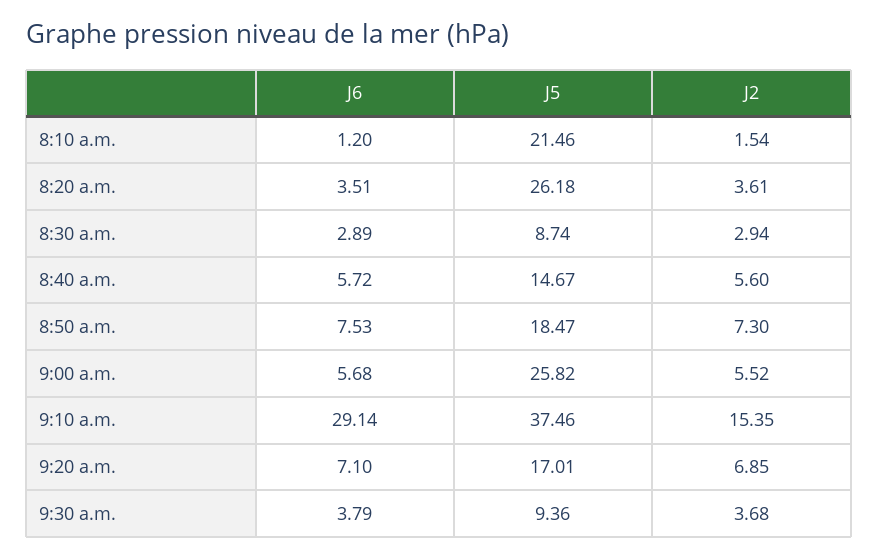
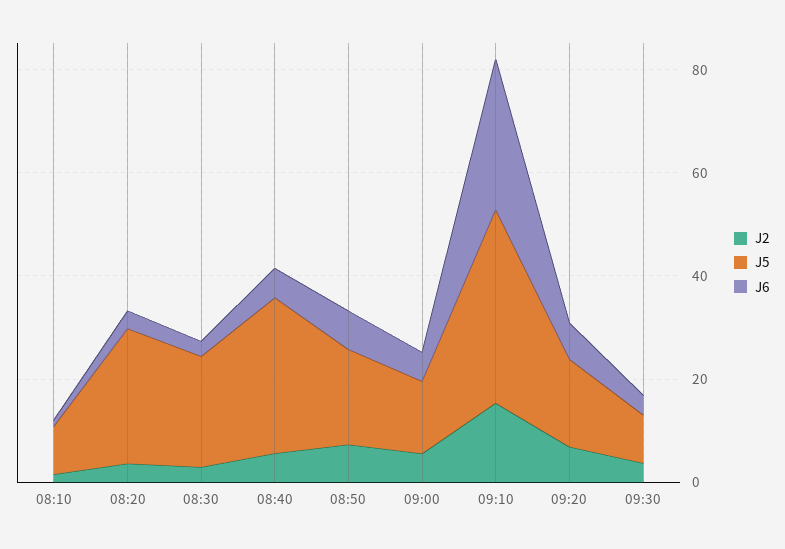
  {
    "J6": {
      "8:10 a.m.": 1.2,
      "8:20 a.m.": 3.51,
      "8:30 a.m.": 2.89,
      "8:40 a.m.": 5.72,
      "8:50 a.m.": 7.53,
      "9:00 a.m.": 5.68,
      "9:10 a.m.": 29.14,
      "9:20 a.m.": 7.1,
      "9:30 a.m.": 3.79
    },
    "J5": {
-     "8:10 a.m.": 21.46,
+     "8:10 a.m.": 10,
      "8:20 a.m.": 26.18,
-     "8:30 a.m.": 8.74,
+     "8:30 a.m.": 20,
-     "8:40 a.m.": 14.67,
+     "8:40 a.m.": 30,
      "8:50 a.m.": 18.47,
-     "9:00 a.m.": 25.82,
+     "9:00 a.m.": 15,
      "9:10 a.m.": 37.46,
      "9:20 a.m.": 17.01,
      "9:30 a.m.": 9.36
    },
    "J2": {
      "8:10 a.m.": 1.54,
      "8:20 a.m.": 3.61,
      "8:30 a.m.": 2.94,
      "8:40 a.m.": 5.6,
      "8:50 a.m.": 7.3,
      "9:00 a.m.": 5.52,
      "9:10 a.m.": 15.35,
      "9:20 a.m.": 6.85,
      "9:30 a.m.": 3.68
    }
  }

